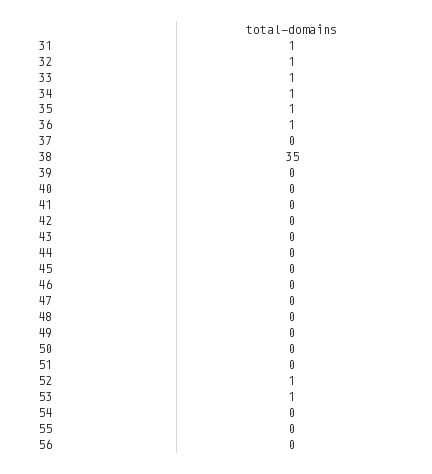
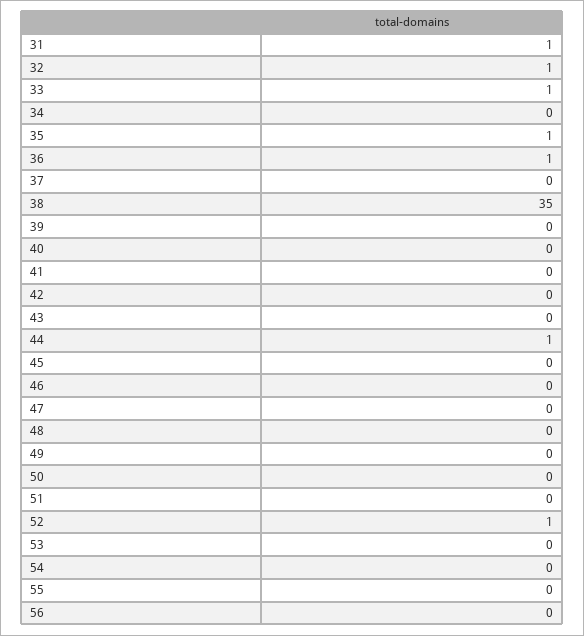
  {
    "31": 1,
    "32": 1,
    "33": 1,
-   "34": 1,
+   "34": 0,
    "35": 1,
    "36": 1,
    "37": 0,
    "38": 35,
    "39": 0,
    "40": 0,
    "41": 0,
    "42": 0,
    "43": 0,
-   "44": 0,
+   "44": 1,
    "45": 0,
    "46": 0,
    "47": 0,
    "48": 0,
    "49": 0,
    "50": 0,
    "51": 0,
    "52": 1,
-   "53": 1,
+   "53": 0,
    "54": 0,
    "55": 0,
    "56": 0
  }

